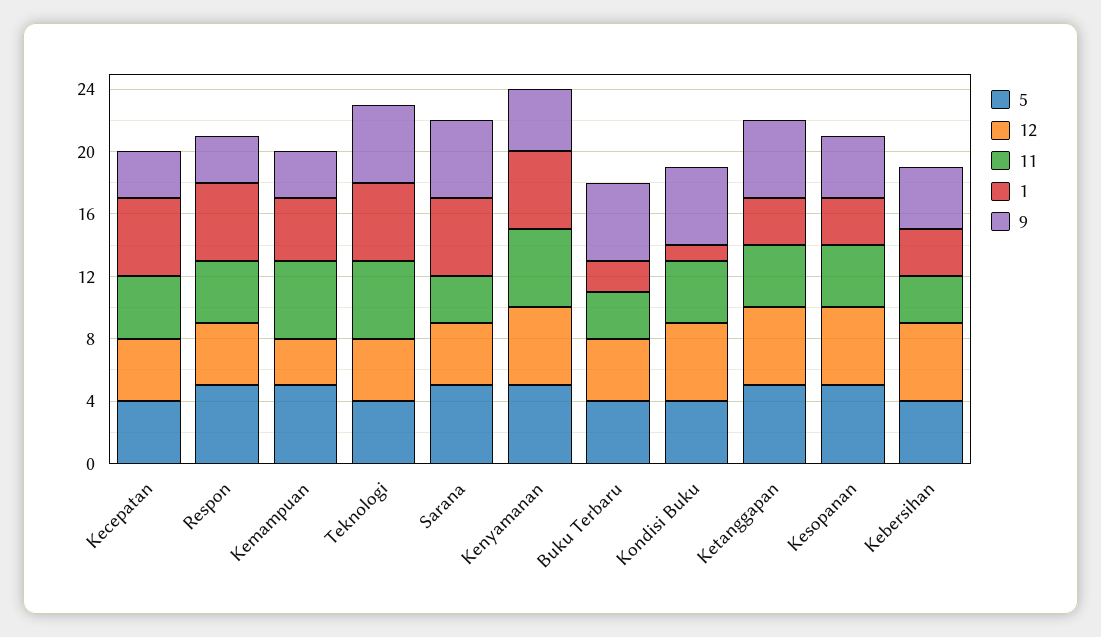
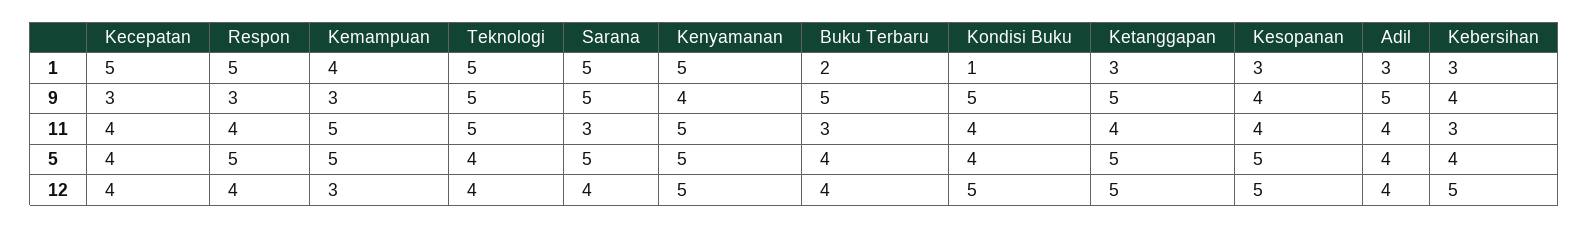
  {
    "5": {
      "Kecepatan": 4,
      "Respon": 5,
      "Kemampuan": 5,
      "Teknologi": 4,
      "Sarana": 5,
      "Kenyamanan": 5,
      "Buku Terbaru": 4,
      "Kondisi Buku": 4,
      "Ketanggapan": 5,
      "Kesopanan": 5,
-     "Kebersihan": 4
+     "Kebersihan": 4,
+     "Adil": 4
    },
    "12": {
      "Kecepatan": 4,
      "Respon": 4,
      "Kemampuan": 3,
      "Teknologi": 4,
      "Sarana": 4,
      "Kenyamanan": 5,
      "Buku Terbaru": 4,
      "Kondisi Buku": 5,
      "Ketanggapan": 5,
      "Kesopanan": 5,
-     "Kebersihan": 5
+     "Kebersihan": 5,
+     "Adil": 4
    },
    "11": {
      "Kecepatan": 4,
      "Respon": 4,
      "Kemampuan": 5,
      "Teknologi": 5,
      "Sarana": 3,
      "Kenyamanan": 5,
      "Buku Terbaru": 3,
      "Kondisi Buku": 4,
      "Ketanggapan": 4,
      "Kesopanan": 4,
-     "Kebersihan": 3
+     "Kebersihan": 3,
+     "Adil": 4
    },
    "1": {
      "Kecepatan": 5,
      "Respon": 5,
      "Kemampuan": 4,
      "Teknologi": 5,
      "Sarana": 5,
      "Kenyamanan": 5,
      "Buku Terbaru": 2,
      "Kondisi Buku": 1,
      "Ketanggapan": 3,
      "Kesopanan": 3,
-     "Kebersihan": 3
+     "Kebersihan": 3,
+     "Adil": 3
    },
    "9": {
      "Kecepatan": 3,
      "Respon": 3,
      "Kemampuan": 3,
      "Teknologi": 5,
      "Sarana": 5,
      "Kenyamanan": 4,
      "Buku Terbaru": 5,
      "Kondisi Buku": 5,
      "Ketanggapan": 5,
      "Kesopanan": 4,
-     "Kebersihan": 4
+     "Kebersihan": 4,
+     "Adil": 5
    }
  }

